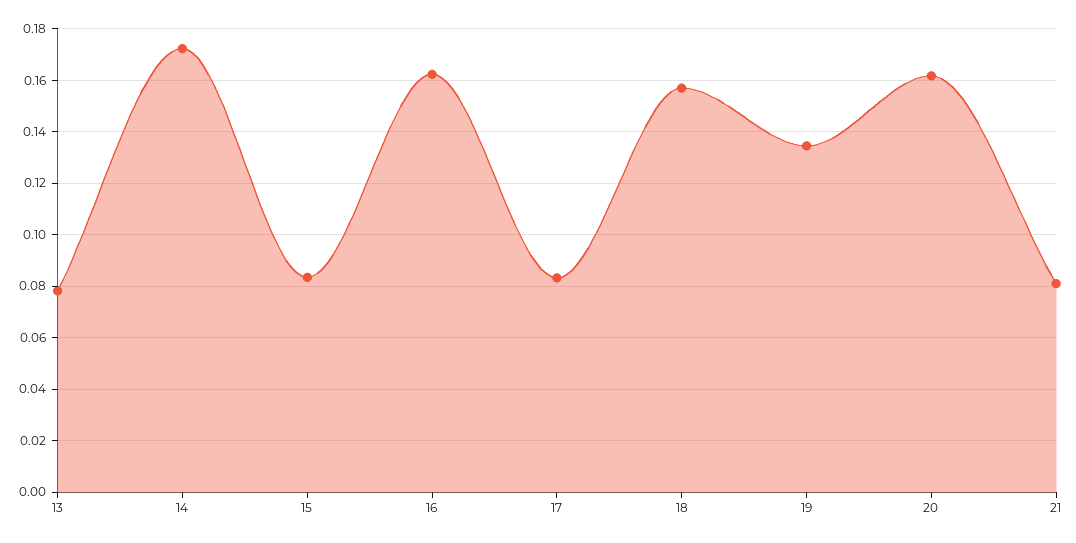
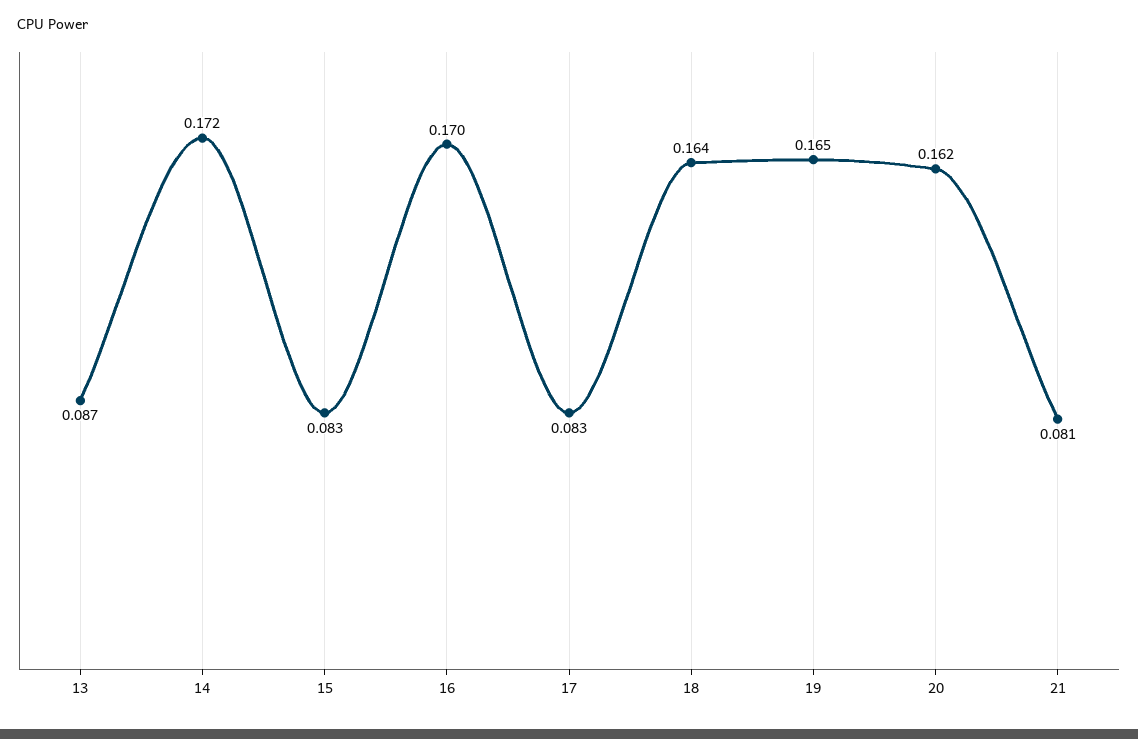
  {
-   "13": 0.0775,
+   "13": 0.087,
    "14": 0.172,
    "15": 0.083,
-   "16": 0.1625,
+   "16": 0.17,
    "17": 0.083,
-   "18": 0.1575,
+   "18": 0.164,
-   "19": 0.135,
+   "19": 0.165,
    "20": 0.162,
    "21": 0.081
  }

